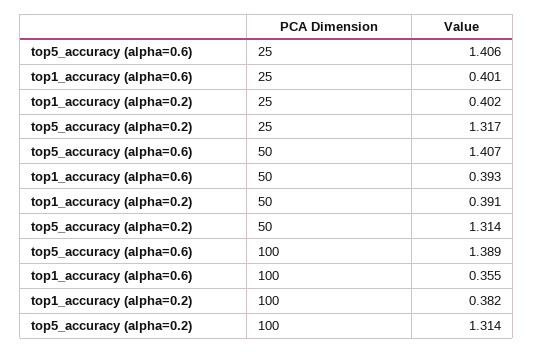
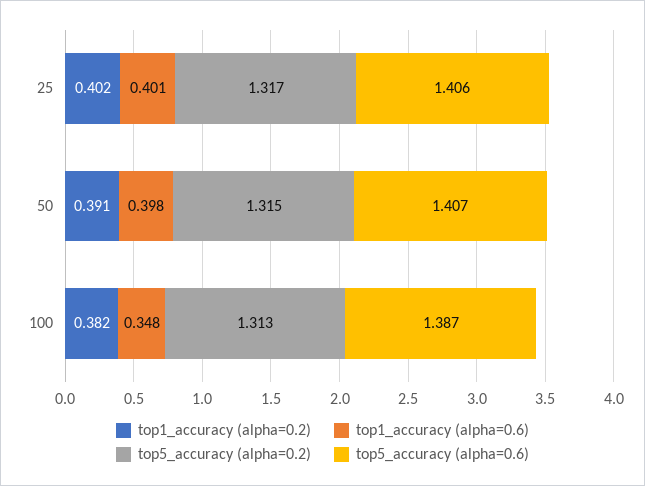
  {
    "top5_accuracy (alpha=0.6)": {
      "25": 1.406,
      "50": 1.407,
-     "100": 1.389
+     "100": 1.387
    },
    "top1_accuracy (alpha=0.6)": {
      "25": 0.401,
-     "50": 0.393,
+     "50": 0.398,
-     "100": 0.355
+     "100": 0.348
    },
    "top1_accuracy (alpha=0.2)": {
      "25": 0.402,
      "50": 0.391,
      "100": 0.382
    },
    "top5_accuracy (alpha=0.2)": {
      "25": 1.317,
-     "50": 1.314,
+     "50": 1.315,
-     "100": 1.314
+     "100": 1.313
    }
  }

